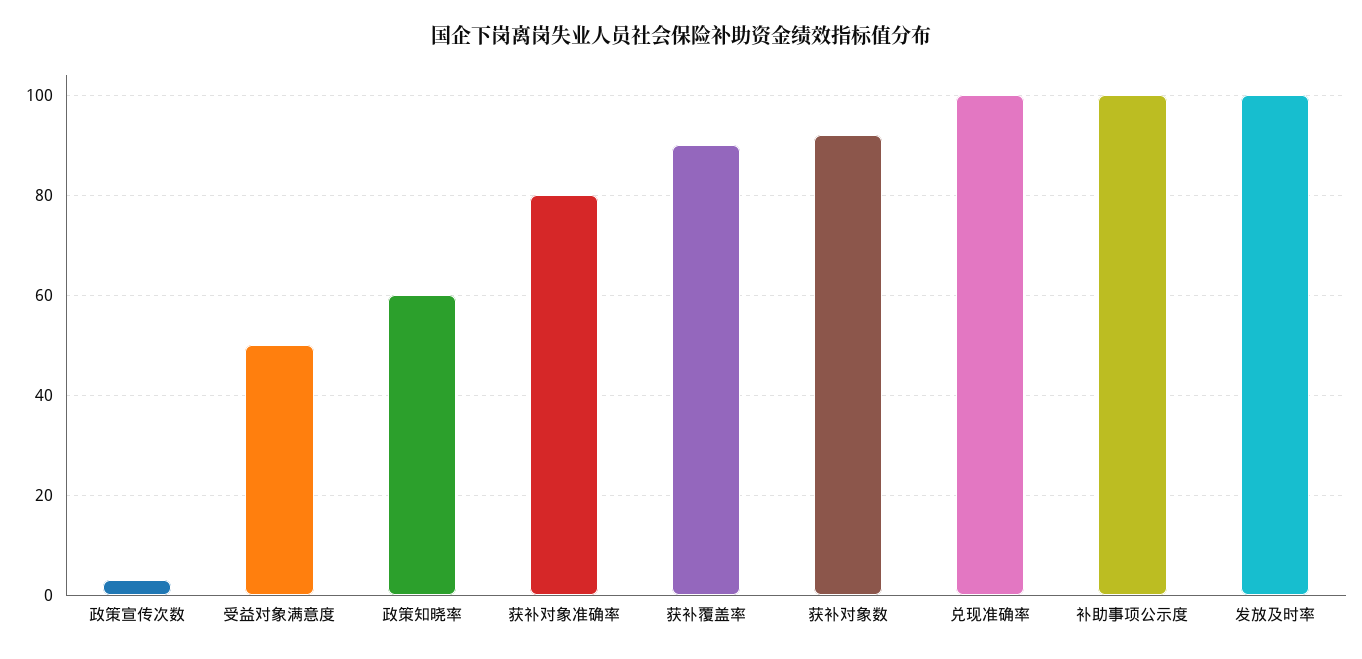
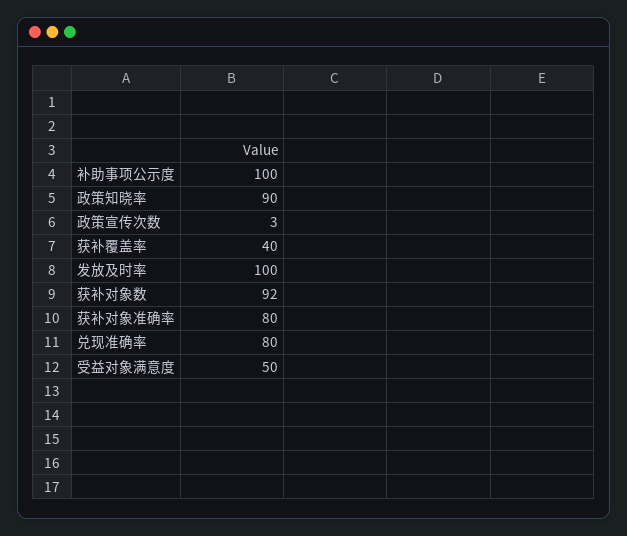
  {
    "政策宣传次数": 3,
    "受益对象满意度": 50,
-   "政策知晓率": 60,
+   "政策知晓率": 90,
    "获补对象准确率": 80,
-   "获补覆盖率": 90,
+   "获补覆盖率": 40,
    "获补对象数": 92,
-   "兑现准确率": 100,
+   "兑现准确率": 80,
    "补助事项公示度": 100,
    "发放及时率": 100
  }

